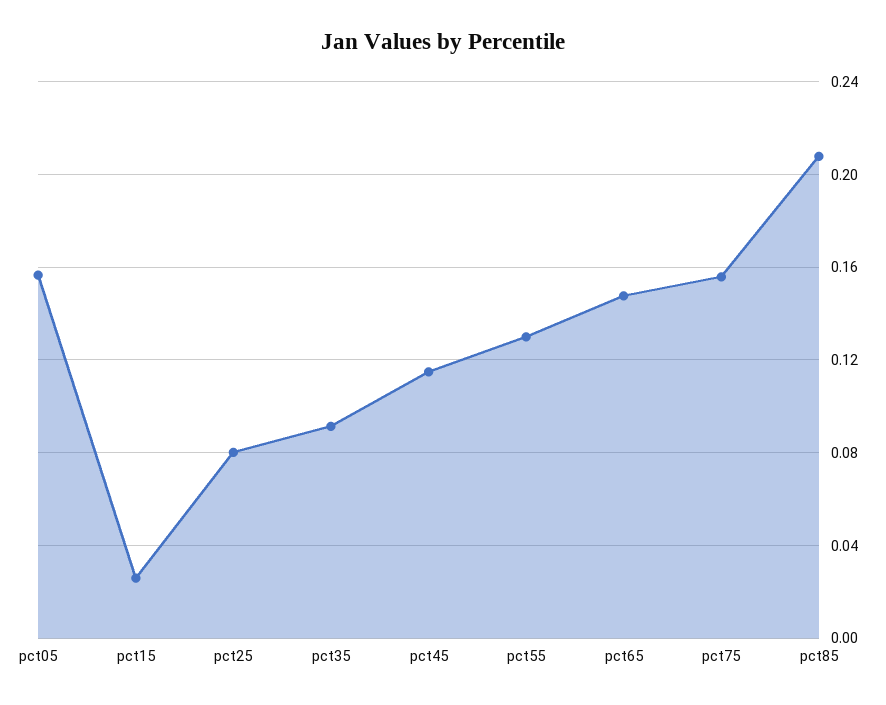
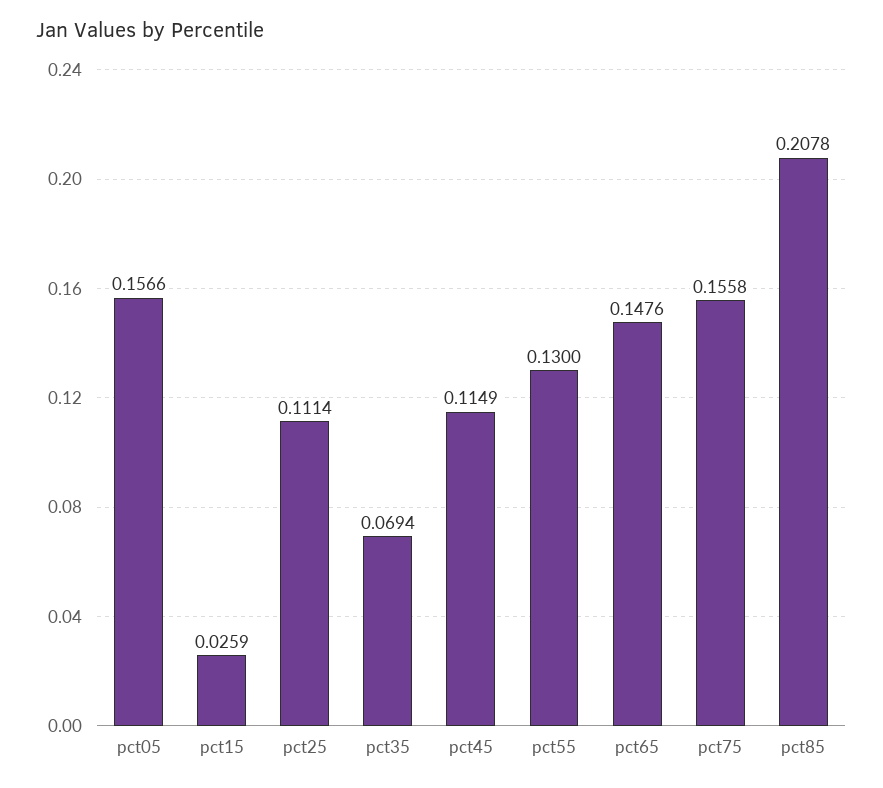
  {
    "pct05": 0.1566,
    "pct15": 0.0259,
-   "pct25": 0.08,
+   "pct25": 0.1114,
-   "pct35": 0.09,
+   "pct35": 0.0694,
    "pct45": 0.1149,
    "pct55": 0.13,
    "pct65": 0.1476,
    "pct75": 0.1558,
    "pct85": 0.2078
  }

